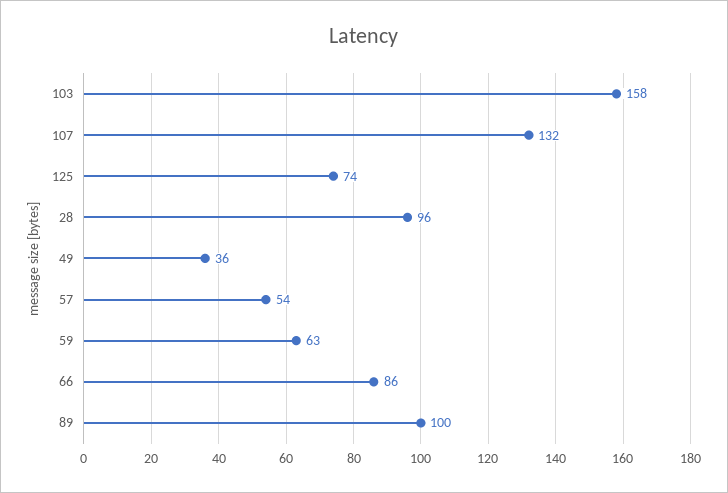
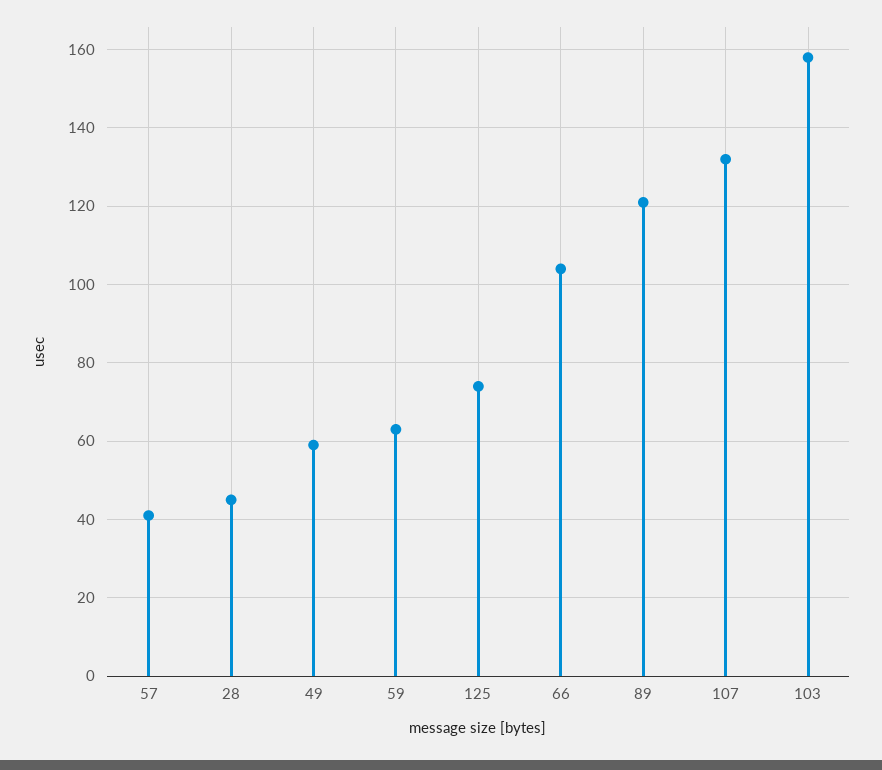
  {
    "103": 158,
    "107": 132,
    "125": 74,
-   "28": 96,
+   "28": 45,
-   "49": 36,
+   "49": 60,
-   "57": 54,
+   "57": 40,
    "59": 63,
-   "66": 86,
+   "66": 105,
-   "89": 100
+   "89": 120
  }

